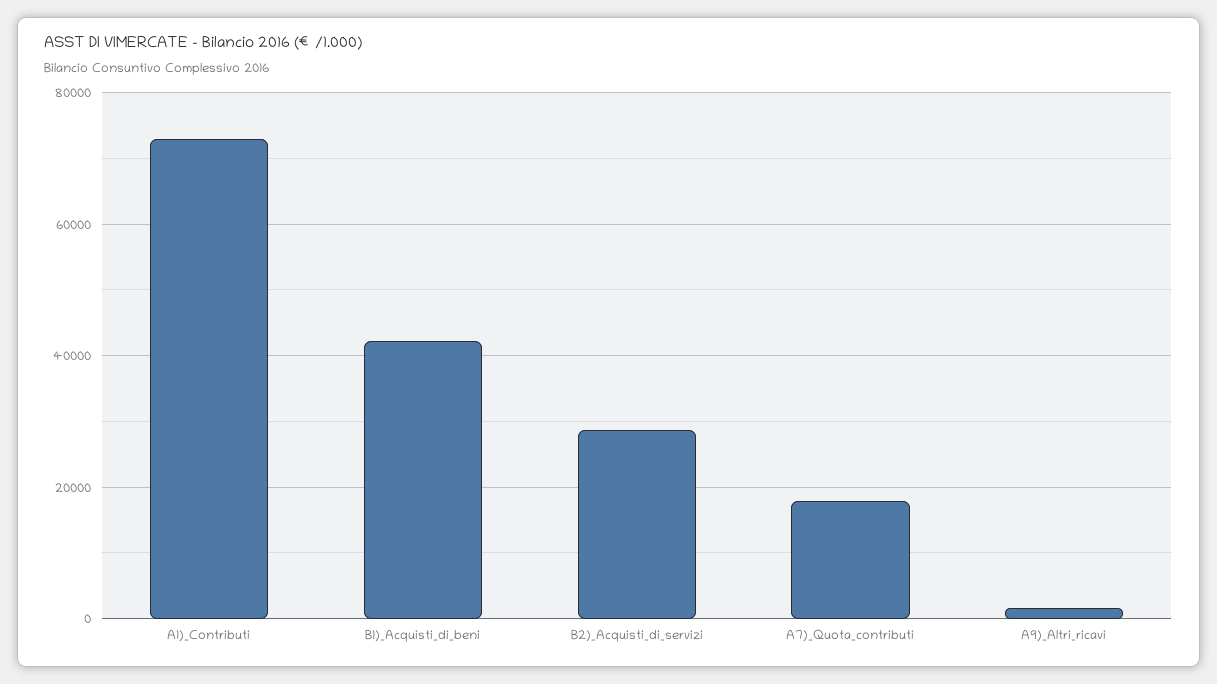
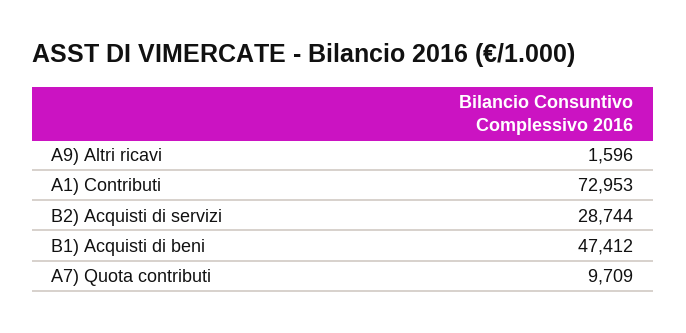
  {
    "A1)_Contributi": 72953,
-   "B1)_Acquisti_di_beni": 42000,
+   "B1)_Acquisti_di_beni": 47412,
    "B2)_Acquisti_di_servizi": 28744,
-   "A7)_Quota_contributi": 18000,
+   "A7)_Quota_contributi": 9709,
    "A9)_Altri_ricavi": 1596
  }

